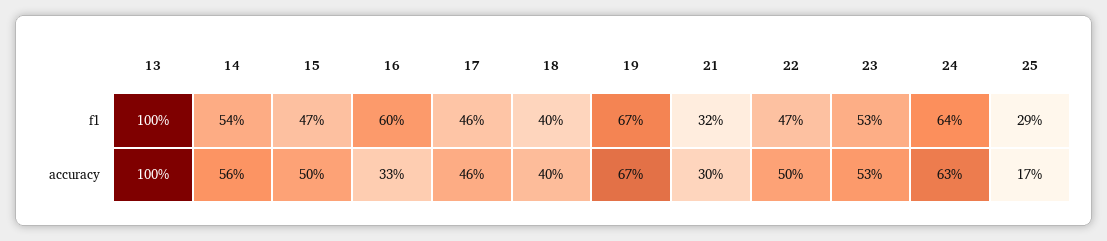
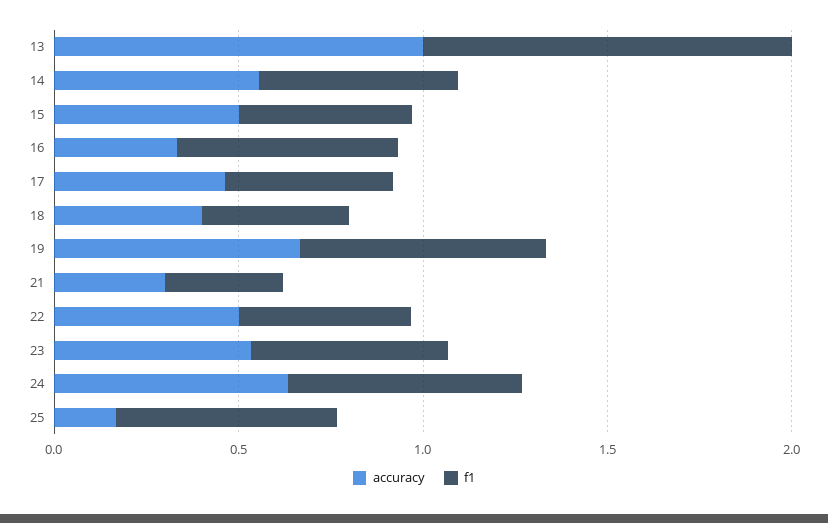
  {
    "f1": {
      "13": 1,
      "14": 0.54,
      "15": 0.47,
      "16": 0.6,
      "17": 0.46,
      "18": 0.4,
      "19": 0.67,
      "21": 0.32,
      "22": 0.47,
      "23": 0.53,
      "24": 0.64,
-     "25": 0.29
+     "25": 0.6
    },
    "accuracy": {
      "13": 1,
      "14": 0.56,
      "15": 0.5,
      "16": 0.33,
      "17": 0.46,
      "18": 0.4,
      "19": 0.67,
      "21": 0.3,
      "22": 0.5,
      "23": 0.53,
      "24": 0.63,
      "25": 0.17
    }
  }

